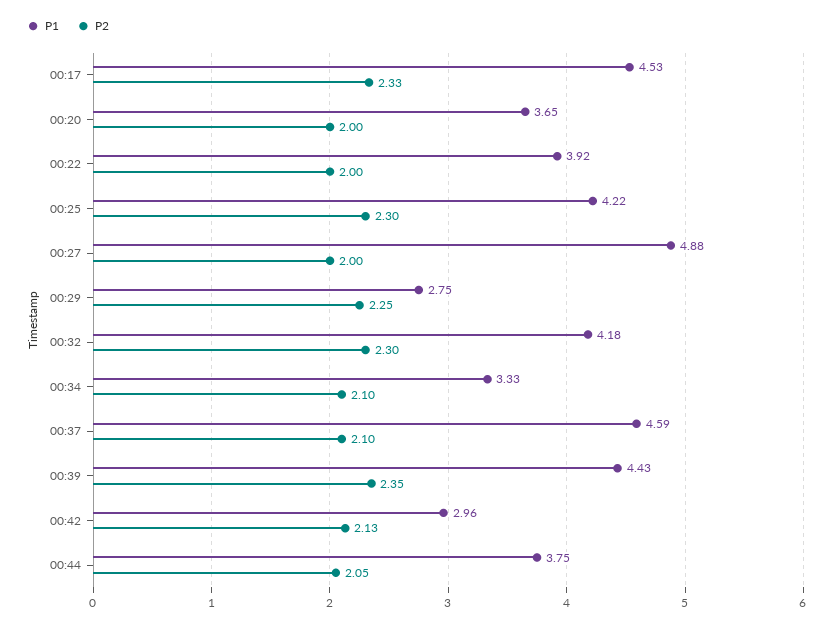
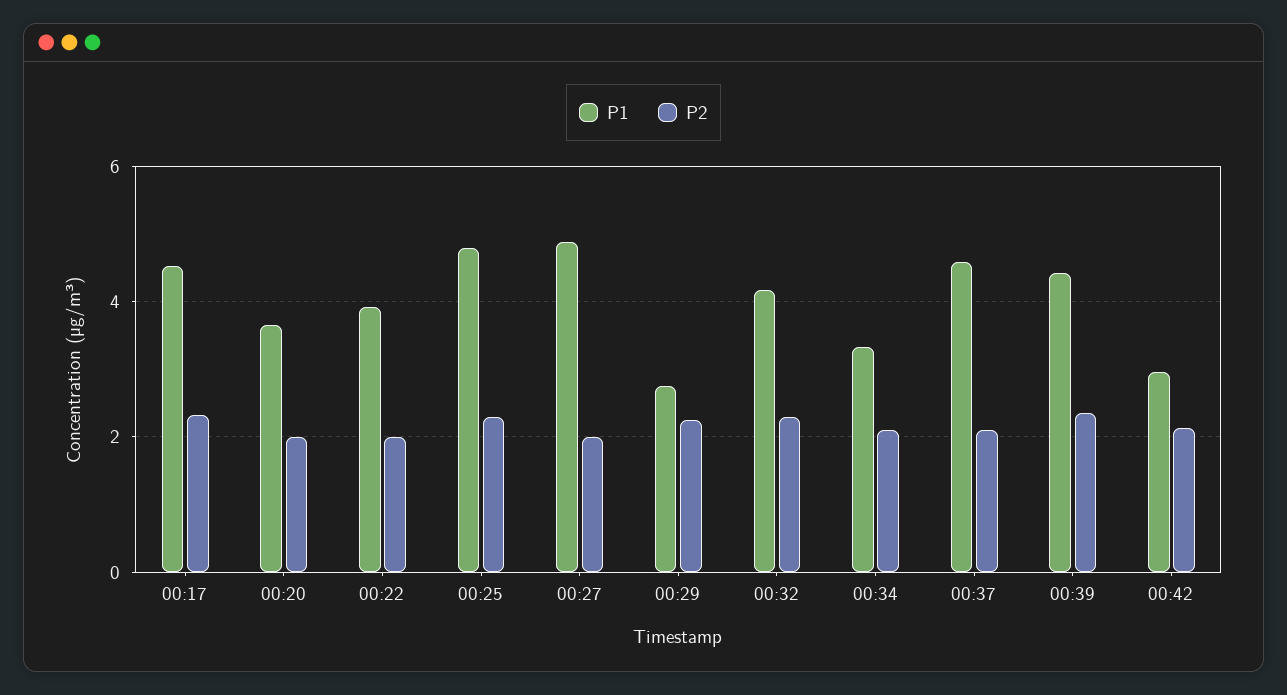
  {
    "P1": {
      "00:17": 4.53,
      "00:20": 3.65,
      "00:22": 3.92,
-     "00:25": 4.22,
+     "00:25": 4.8,
      "00:27": 4.88,
      "00:29": 2.75,
      "00:32": 4.18,
      "00:34": 3.33,
      "00:37": 4.59,
      "00:39": 4.43,
-     "00:42": 2.96,
+     "00:42": 2.96
-     "00:44": 3.75
    },
    "P2": {
      "00:17": 2.33,
      "00:20": 2,
      "00:22": 2,
      "00:25": 2.3,
      "00:27": 2,
      "00:29": 2.25,
      "00:32": 2.3,
      "00:34": 2.1,
      "00:37": 2.1,
      "00:39": 2.35,
-     "00:42": 2.13,
+     "00:42": 2.13
-     "00:44": 2.05
    }
  }

